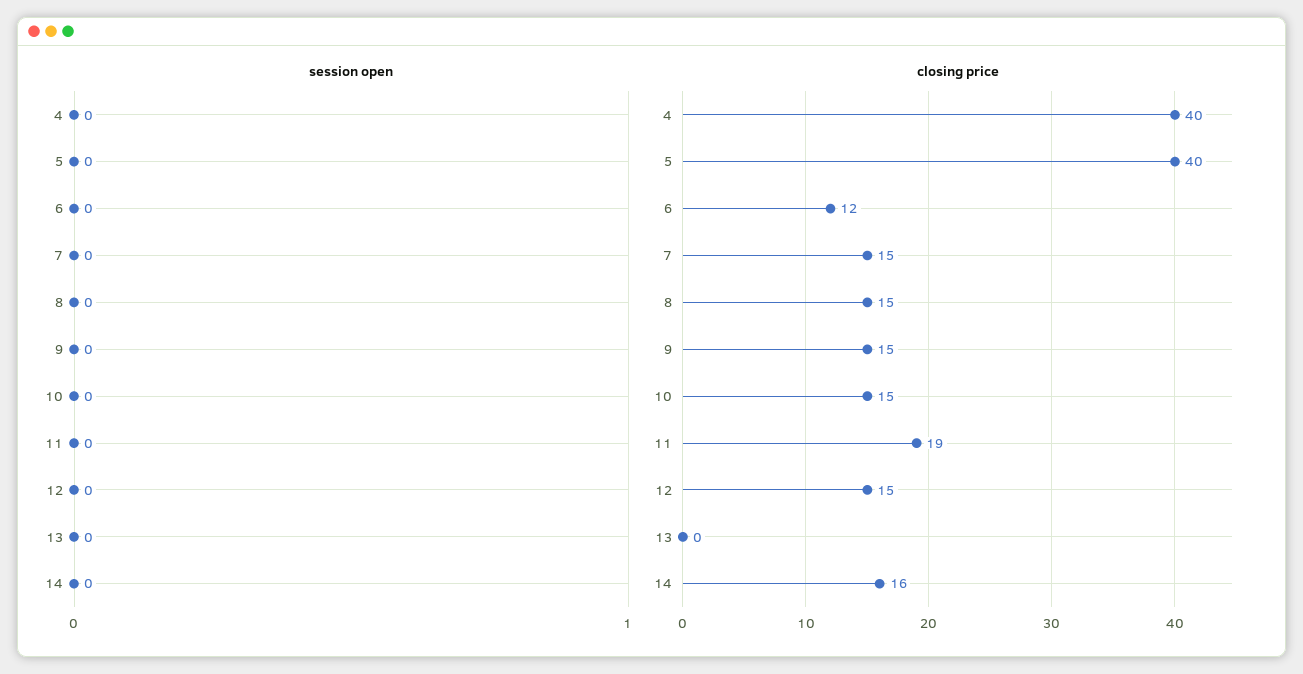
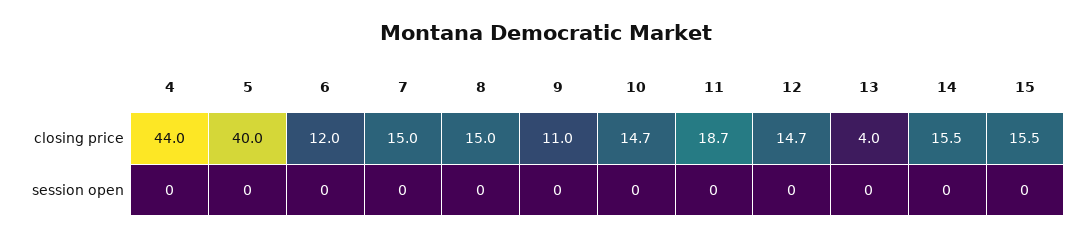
  {
    "session open": {
      "4": 0,
      "5": 0,
      "6": 0,
      "7": 0,
      "8": 0,
      "9": 0,
      "10": 0,
      "11": 0,
      "12": 0,
      "13": 0,
-     "14": 0
+     "14": 0,
+     "15": 0
    },
    "closing price": {
-     "4": 40,
+     "4": 44,
      "5": 40,
      "6": 12,
      "7": 15,
      "8": 15,
-     "9": 15,
+     "9": 11,
      "10": 14.7,
      "11": 18.7,
      "12": 14.7,
-     "13": 0,
+     "13": 4,
-     "14": 15.5
+     "14": 15.5,
+     "15": 15.5
    }
  }

